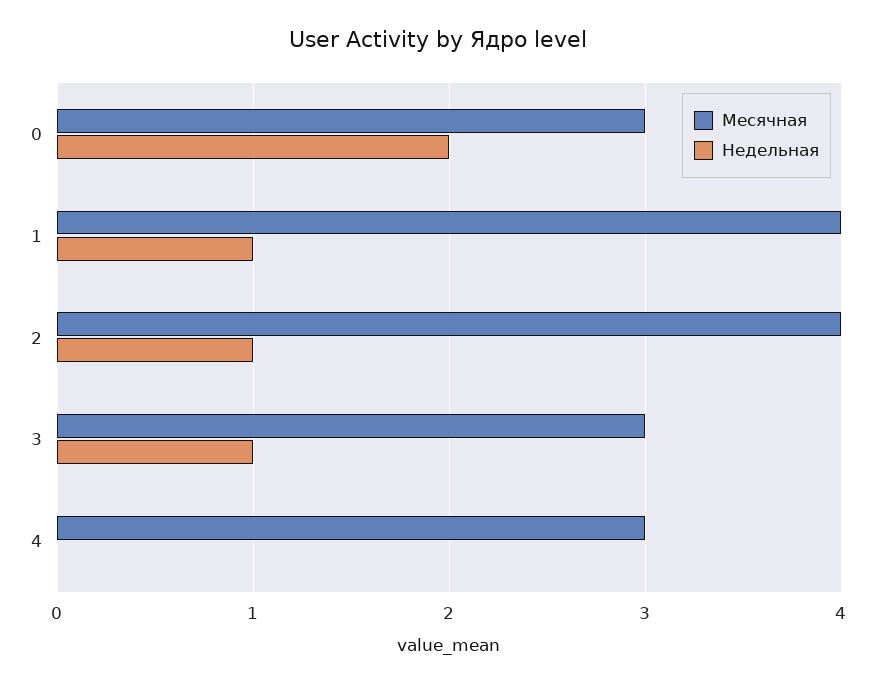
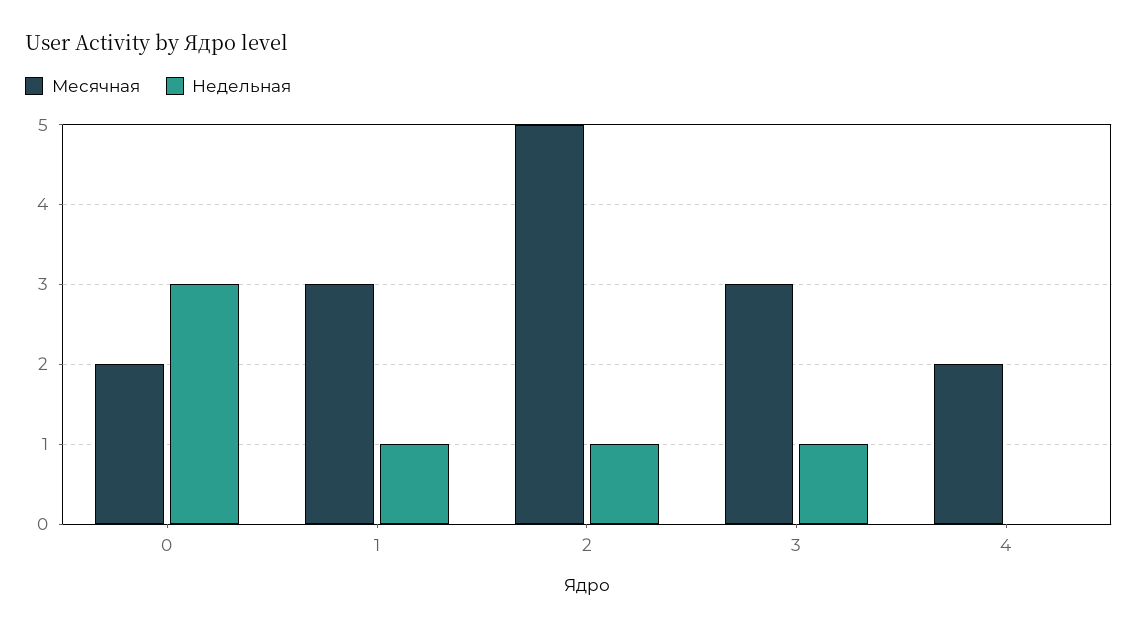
  {
    "Месячная": {
-     "0": 3,
+     "0": 2,
-     "1": 4,
+     "1": 3,
-     "2": 4,
+     "2": 5,
      "3": 3,
-     "4": 3
+     "4": 2
    },
    "Недельная": {
-     "0": 2,
+     "0": 3,
      "1": 1,
      "2": 1,
      "3": 1,
      "4": 0
    }
  }

